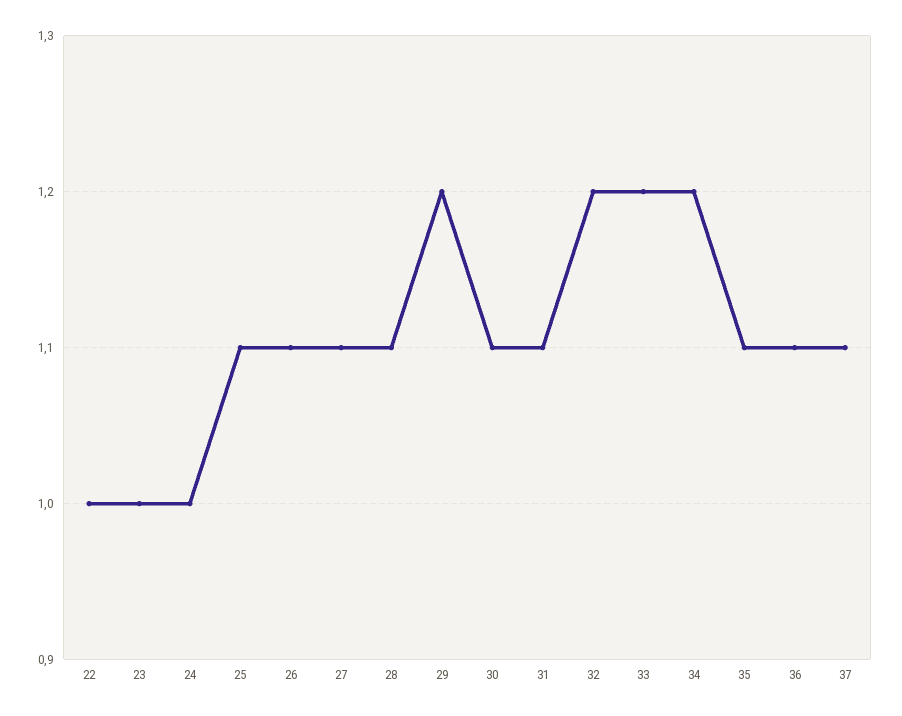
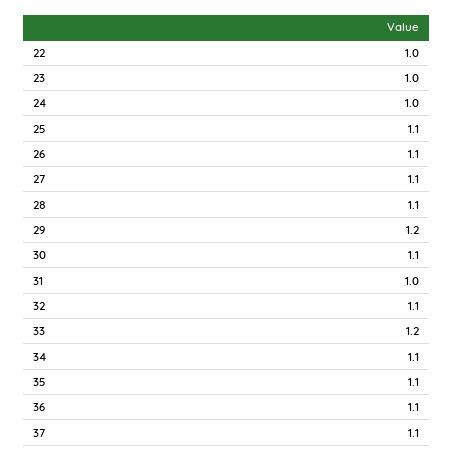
  {
    "22": 1,
    "23": 1,
    "24": 1,
    "25": 1.1,
    "26": 1.1,
    "27": 1.1,
    "28": 1.1,
    "29": 1.2,
    "30": 1.1,
-   "31": 1.1,
+   "31": 1,
-   "32": 1.2,
+   "32": 1.1,
    "33": 1.2,
-   "34": 1.2,
+   "34": 1.1,
    "35": 1.1,
    "36": 1.1,
    "37": 1.1
  }

